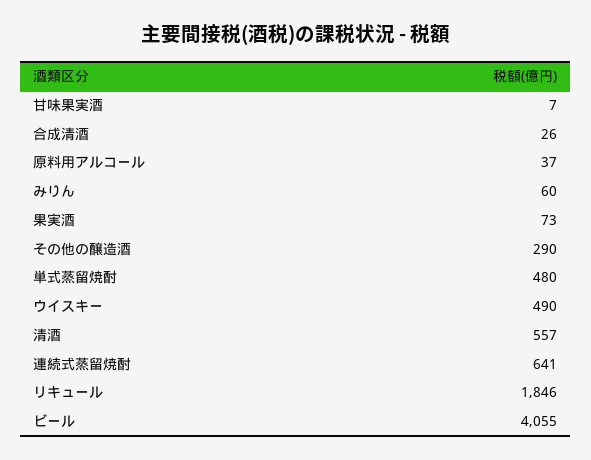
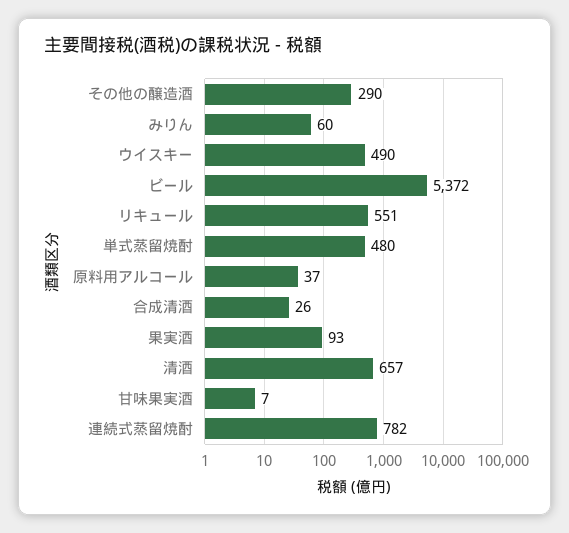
  {
    "甘味果実酒": 7,
    "合成清酒": 26,
    "原料用アルコール": 37,
    "みりん": 60,
-   "果実酒": 73,
+   "果実酒": 93,
    "その他の醸造酒": 290,
    "単式蒸留焼酎": 480,
    "ウイスキー": 490,
-   "清酒": 557,
+   "清酒": 657,
-   "連続式蒸留焼酎": 641,
+   "連続式蒸留焼酎": 782,
-   "リキュール": 1846,
+   "リキュール": 551,
-   "ビール": 4055
+   "ビール": 5372
  }

